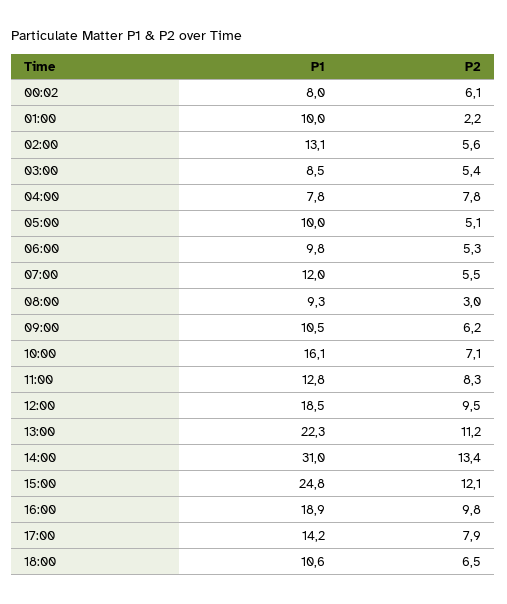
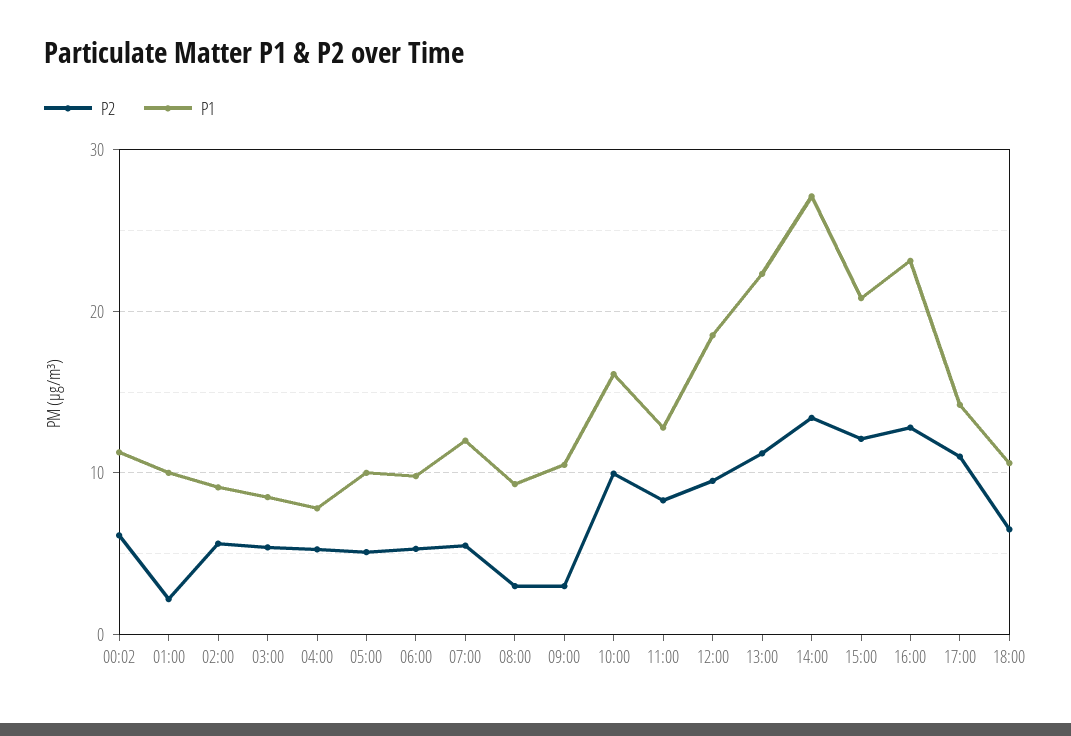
  {
    "P1": {
-     "00:02": 8,
+     "00:02": 11,
      "01:00": 10,
-     "02:00": 13.1,
+     "02:00": 9,
      "03:00": 8.5,
      "04:00": 7.8,
      "05:00": 10,
      "06:00": 9.8,
      "07:00": 12,
      "08:00": 9.3,
      "09:00": 10.5,
      "10:00": 16.1,
      "11:00": 12.8,
      "12:00": 18.5,
      "13:00": 22.3,
-     "14:00": 31,
+     "14:00": 27,
-     "15:00": 24.8,
+     "15:00": 21,
-     "16:00": 18.9,
+     "16:00": 23,
      "17:00": 14.2,
      "18:00": 10.6
    },
    "P2": {
      "00:02": 6.1,
      "01:00": 2.2,
      "02:00": 5.6,
      "03:00": 5.4,
-     "04:00": 7.8,
+     "04:00": 5,
      "05:00": 5.1,
      "06:00": 5.3,
      "07:00": 5.5,
      "08:00": 3,
-     "09:00": 6.2,
+     "09:00": 3,
-     "10:00": 7.1,
+     "10:00": 10,
      "11:00": 8.3,
      "12:00": 9.5,
      "13:00": 11.2,
      "14:00": 13.4,
      "15:00": 12.1,
-     "16:00": 9.8,
+     "16:00": 13,
-     "17:00": 7.9,
+     "17:00": 11,
      "18:00": 6.5
    }
  }

